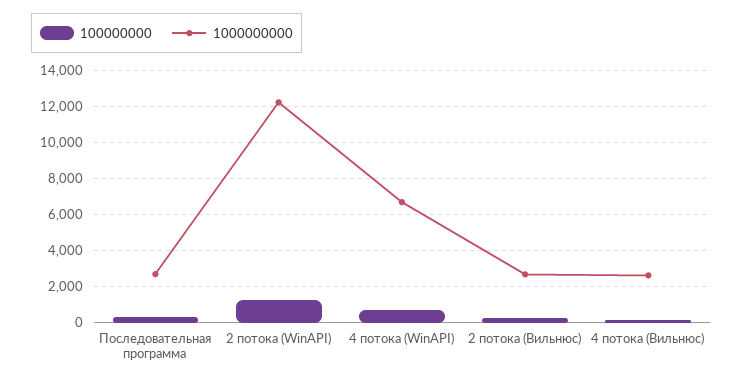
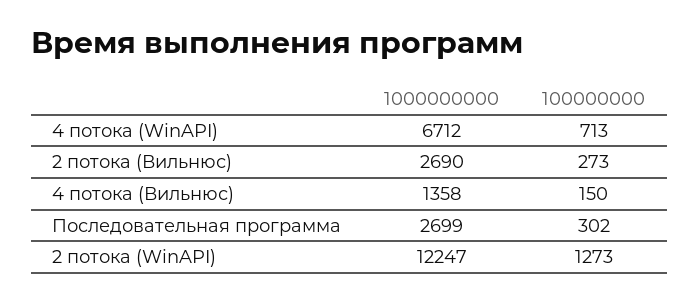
  {
    "100000000": {
      "Последовательная программа": 302,
      "2 потока (WinAPI)": 1273,
      "4 потока (WinAPI)": 713,
      "2 потока (Вильнюс)": 273,
      "4 потока (Вильнюс)": 150
    },
    "1000000000": {
      "Последовательная программа": 2699,
      "2 потока (WinAPI)": 12247,
      "4 потока (WinAPI)": 6712,
      "2 потока (Вильнюс)": 2690,
-     "4 потока (Вильнюс)": 2500
+     "4 потока (Вильнюс)": 1358
    }
  }

